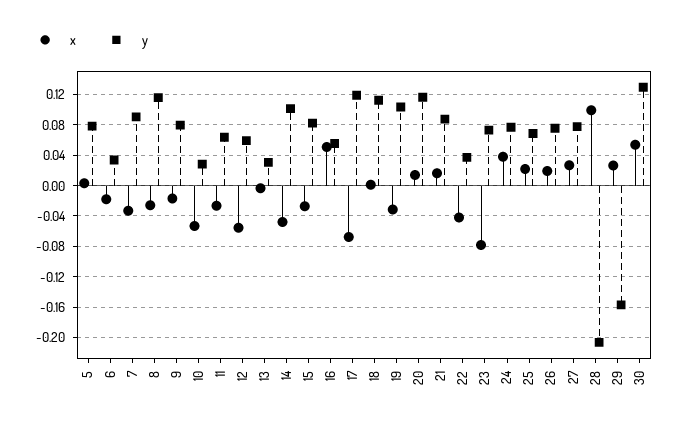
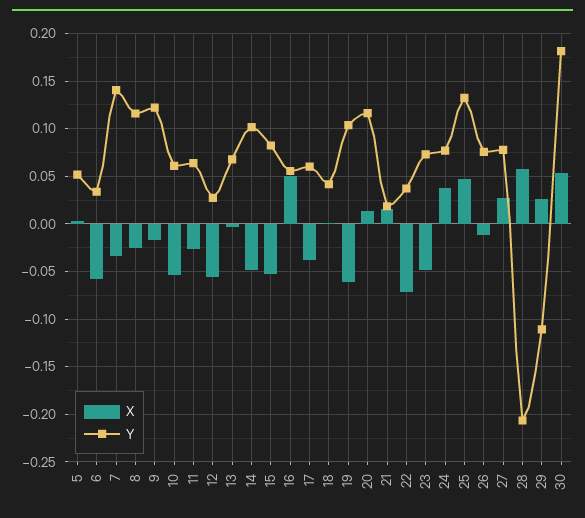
  {
    "x": {
      "5": 0,
-     "6": -0.02,
+     "6": -0.06,
      "7": -0.03,
      "8": -0.03,
      "9": -0.02,
      "10": -0.05,
      "11": -0.03,
      "12": -0.06,
      "13": 0,
      "14": -0.05,
-     "15": -0.03,
+     "15": -0.05,
      "16": 0.05,
-     "17": -0.07,
+     "17": -0.04,
      "18": 0,
-     "19": -0.03,
+     "19": -0.06,
      "20": 0.01,
      "21": 0.02,
-     "22": -0.04,
+     "22": -0.07,
-     "23": -0.08,
+     "23": -0.05,
      "24": 0.04,
-     "25": 0.02,
+     "25": 0.05,
-     "26": 0.02,
+     "26": -0.01,
      "27": 0.03,
-     "28": 0.1,
+     "28": 0.06,
      "29": 0.03,
      "30": 0.05
    },
    "y": {
-     "5": 0.08,
+     "5": 0.05,
      "6": 0.03,
-     "7": 0.09,
+     "7": 0.14,
      "8": 0.12,
-     "9": 0.08,
+     "9": 0.12,
-     "10": 0.03,
+     "10": 0.06,
      "11": 0.06,
-     "12": 0.06,
+     "12": 0.03,
-     "13": 0.03,
+     "13": 0.07,
      "14": 0.1,
      "15": 0.08,
      "16": 0.06,
-     "17": 0.12,
+     "17": 0.06,
-     "18": 0.11,
+     "18": 0.04,
      "19": 0.1,
      "20": 0.12,
-     "21": 0.09,
+     "21": 0.02,
      "22": 0.04,
      "23": 0.07,
      "24": 0.08,
-     "25": 0.07,
+     "25": 0.13,
      "26": 0.08,
      "27": 0.08,
      "28": -0.21,
-     "29": -0.16,
+     "29": -0.11,
-     "30": 0.13
+     "30": 0.18
    }
  }

